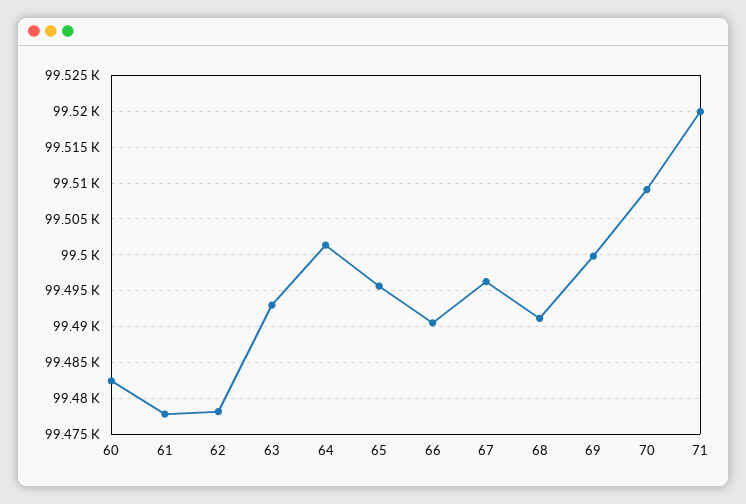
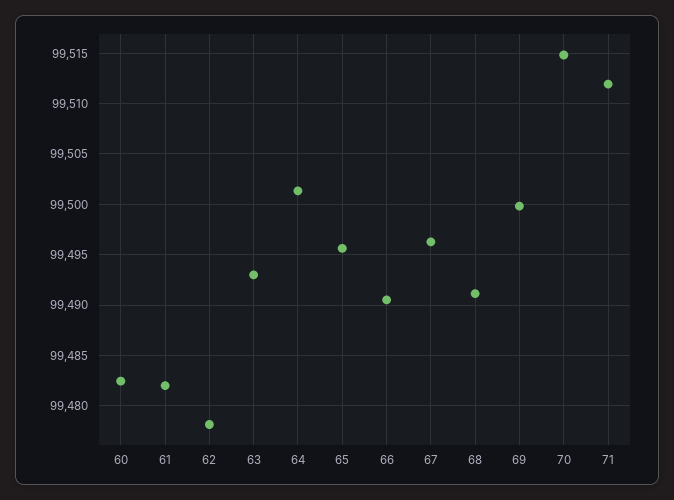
  {
    "60": 99482,
-   "61": 99478,
+   "61": 99482,
    "62": 99478,
    "63": 99493,
    "64": 99501,
    "65": 99496,
    "66": 99491,
    "67": 99496,
    "68": 99491,
    "69": 99500,
-   "70": 99509,
+   "70": 99515,
-   "71": 99520
+   "71": 99512
  }

